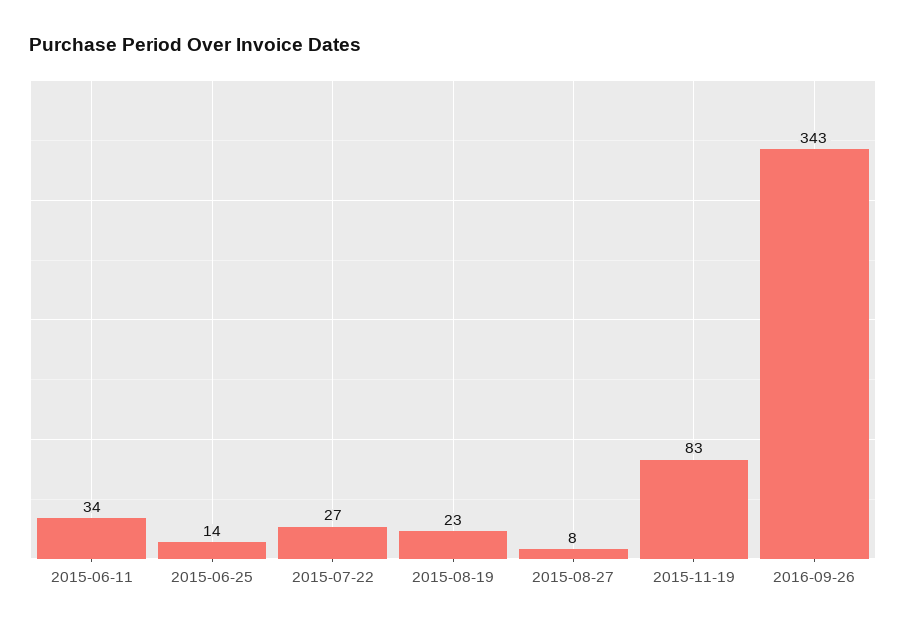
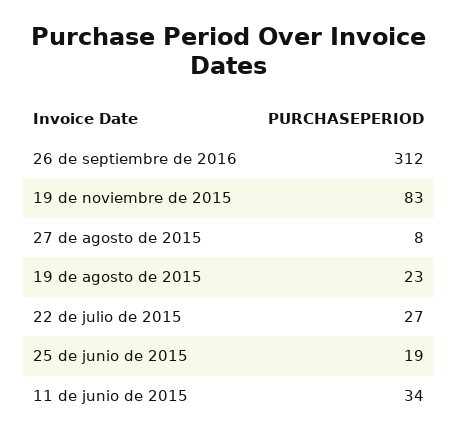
  {
    "2015-06-11": 34,
-   "2015-06-25": 14,
+   "2015-06-25": 19,
    "2015-07-22": 27,
    "2015-08-19": 23,
    "2015-08-27": 8,
    "2015-11-19": 83,
-   "2016-09-26": 343
+   "2016-09-26": 312
  }

